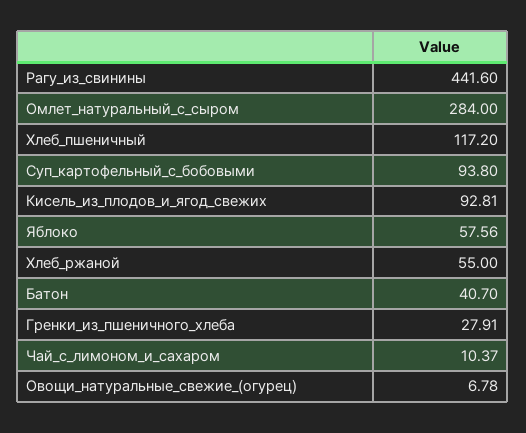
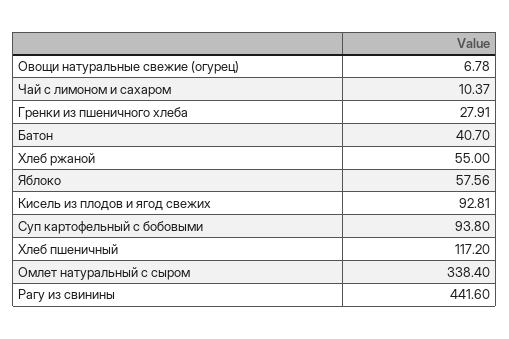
  {
    "Рагу_из_свинины": 441.6,
-   "Омлет_натуральный_с_сыром": 284,
+   "Омлет_натуральный_с_сыром": 338.4,
    "Хлеб_пшеничный": 117.2,
    "Суп_картофельный_с_бобовыми": 93.8,
    "Кисель_из_плодов_и_ягод_свежих": 92.81,
    "Яблоко": 57.56,
    "Хлеб_ржаной": 55,
    "Батон": 40.7,
    "Гренки_из_пшеничного_хлеба": 27.91,
    "Чай_с_лимоном_и_сахаром": 10.37,
    "Овощи_натуральные_свежие_(огурец)": 6.78
  }

